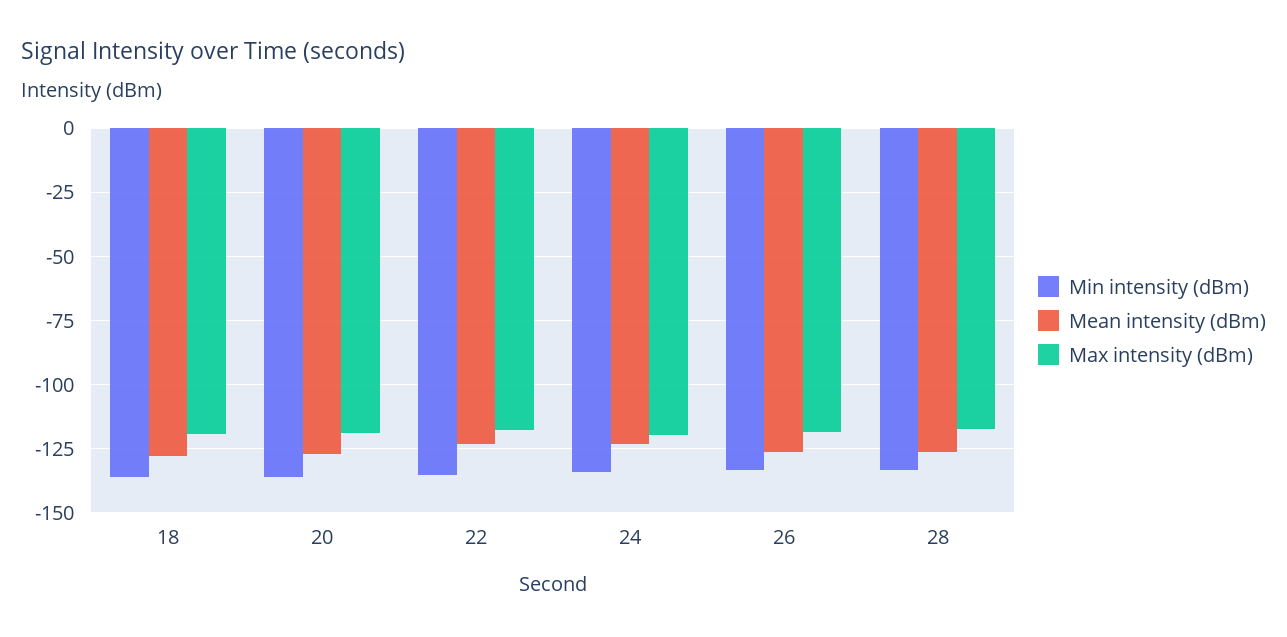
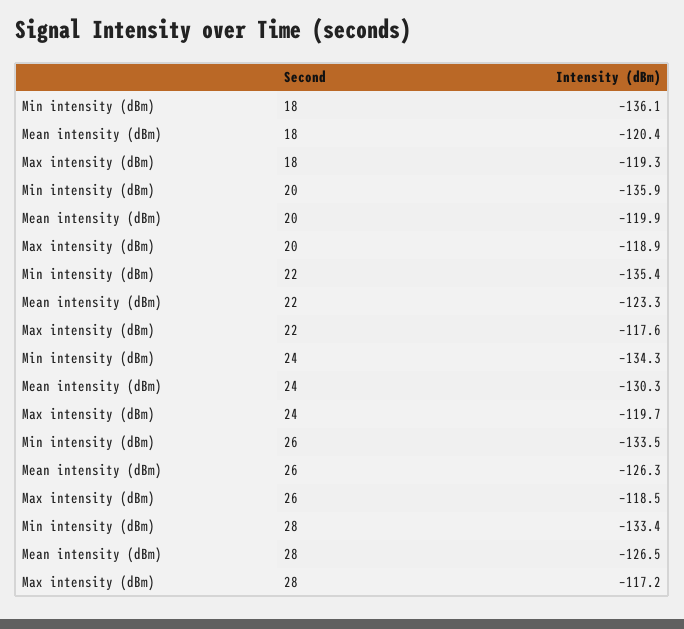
  {
    "Min intensity (dBm)": {
      "18": -136.1,
      "20": -135.9,
      "22": -135.4,
      "24": -134.3,
      "26": -133.5,
      "28": -133.4
    },
    "Mean intensity (dBm)": {
-     "18": -127.5,
+     "18": -120.4,
-     "20": -127.5,
+     "20": -119.9,
      "22": -123.3,
-     "24": -122.5,
+     "24": -130.3,
      "26": -126.3,
      "28": -126.5
    },
    "Max intensity (dBm)": {
      "18": -119.3,
      "20": -118.9,
      "22": -117.6,
      "24": -119.7,
      "26": -118.5,
      "28": -117.2
    }
  }

